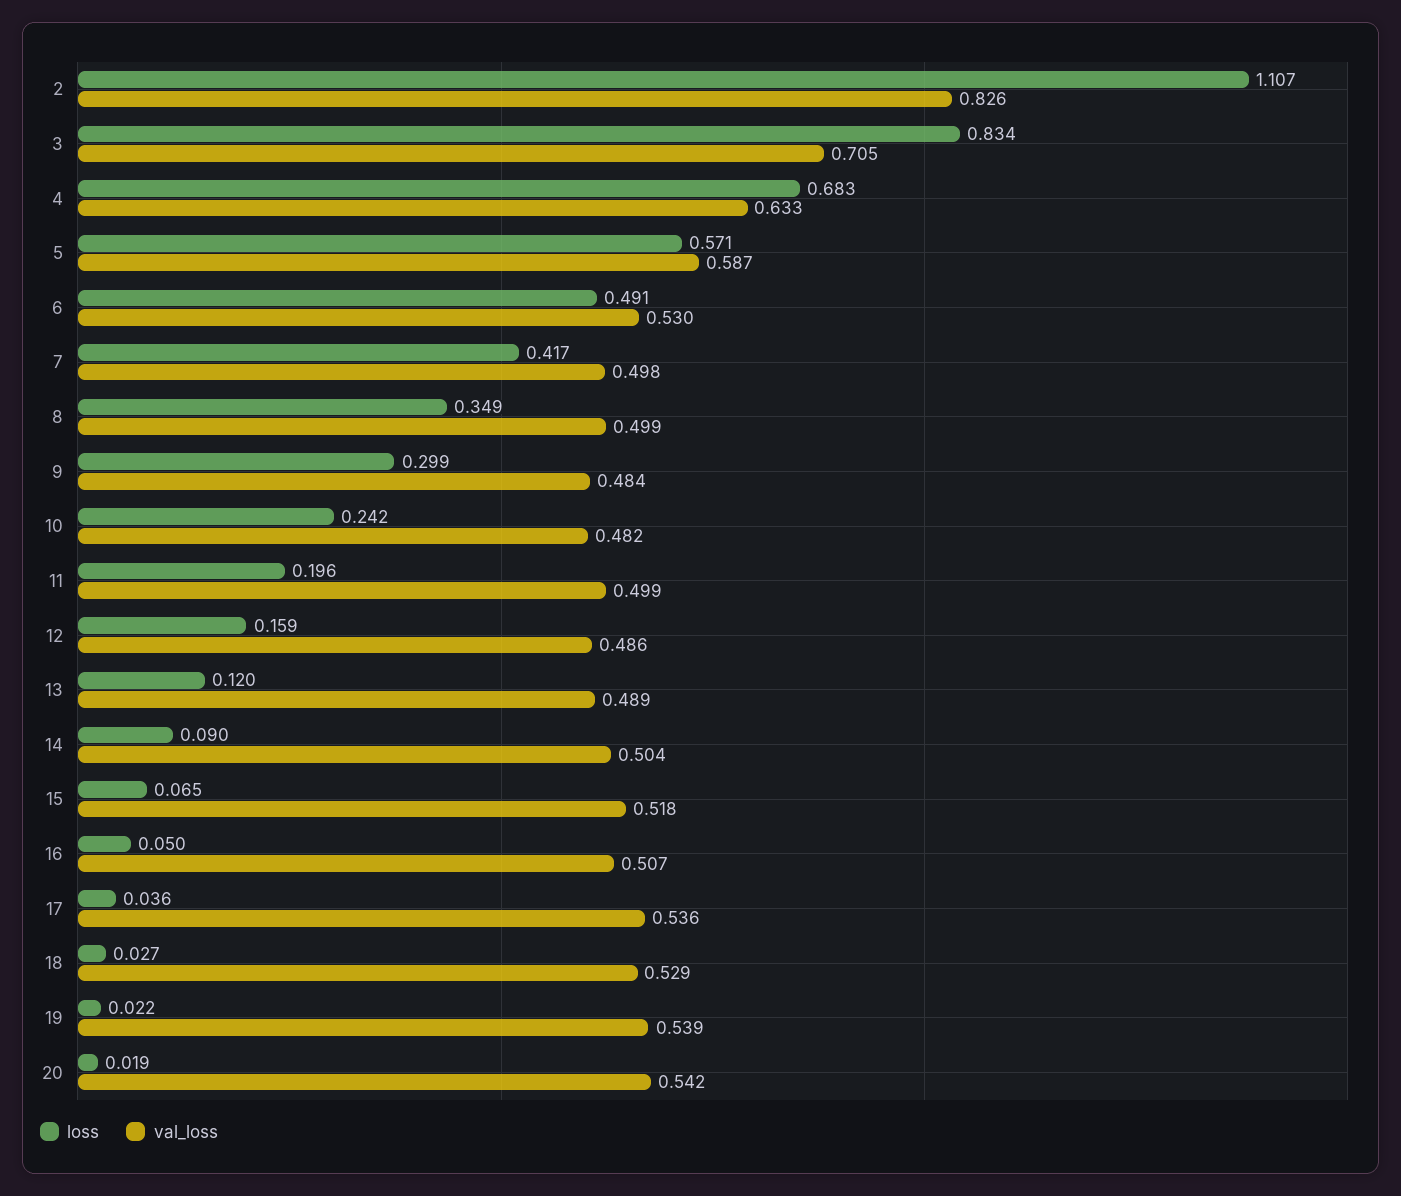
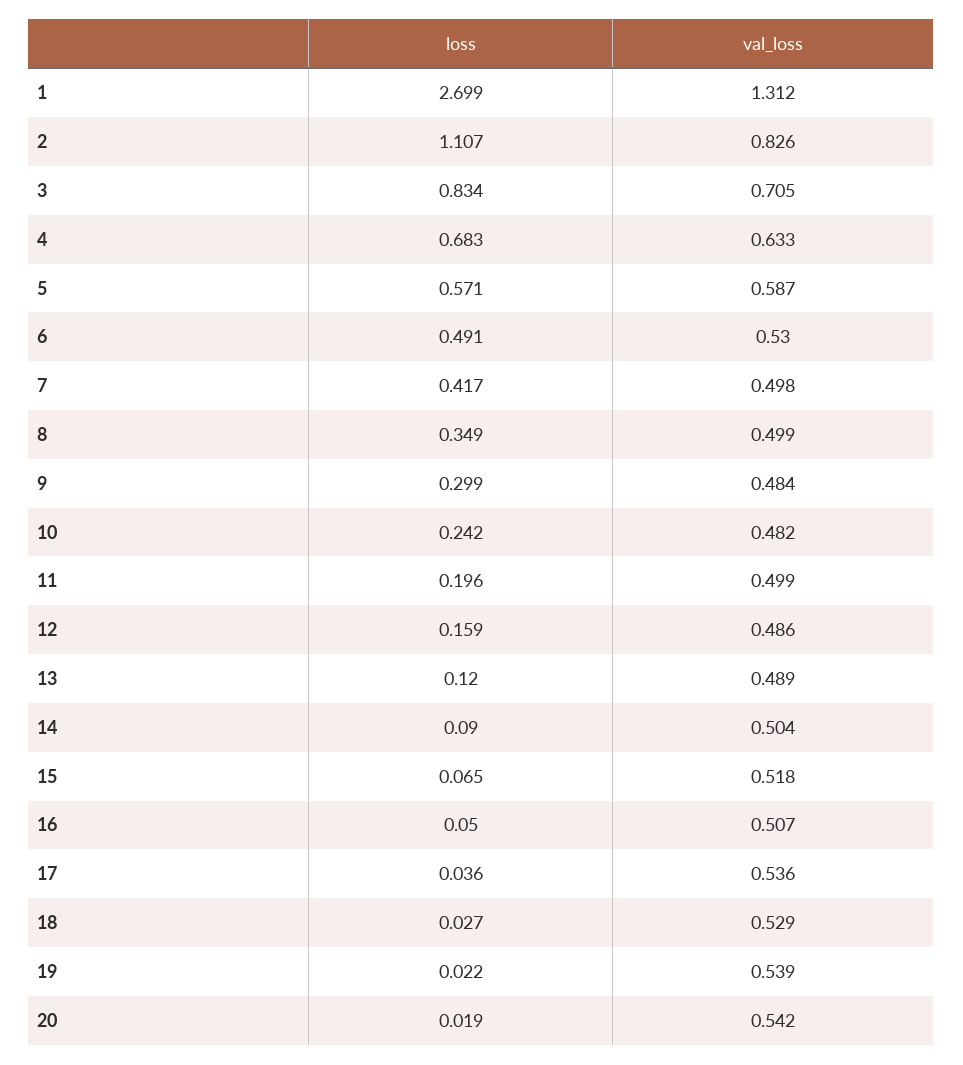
  {
    "loss": {
      "2": 1.107,
      "3": 0.834,
      "4": 0.683,
      "5": 0.571,
      "6": 0.491,
      "7": 0.417,
      "8": 0.349,
      "9": 0.299,
      "10": 0.242,
      "11": 0.196,
      "12": 0.159,
      "13": 0.12,
      "14": 0.09,
      "15": 0.065,
      "16": 0.05,
      "17": 0.036,
      "18": 0.027,
      "19": 0.022,
-     "20": 0.019
+     "20": 0.019,
+     "1": 2.699
    },
    "val_loss": {
      "2": 0.826,
      "3": 0.705,
      "4": 0.633,
      "5": 0.587,
      "6": 0.53,
      "7": 0.498,
      "8": 0.499,
      "9": 0.484,
      "10": 0.482,
      "11": 0.499,
      "12": 0.486,
      "13": 0.489,
      "14": 0.504,
      "15": 0.518,
      "16": 0.507,
      "17": 0.536,
      "18": 0.529,
      "19": 0.539,
-     "20": 0.542
+     "20": 0.542,
+     "1": 1.312
    }
  }

